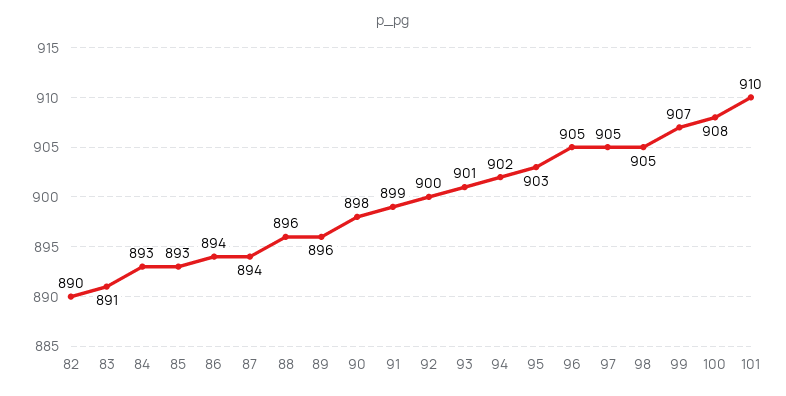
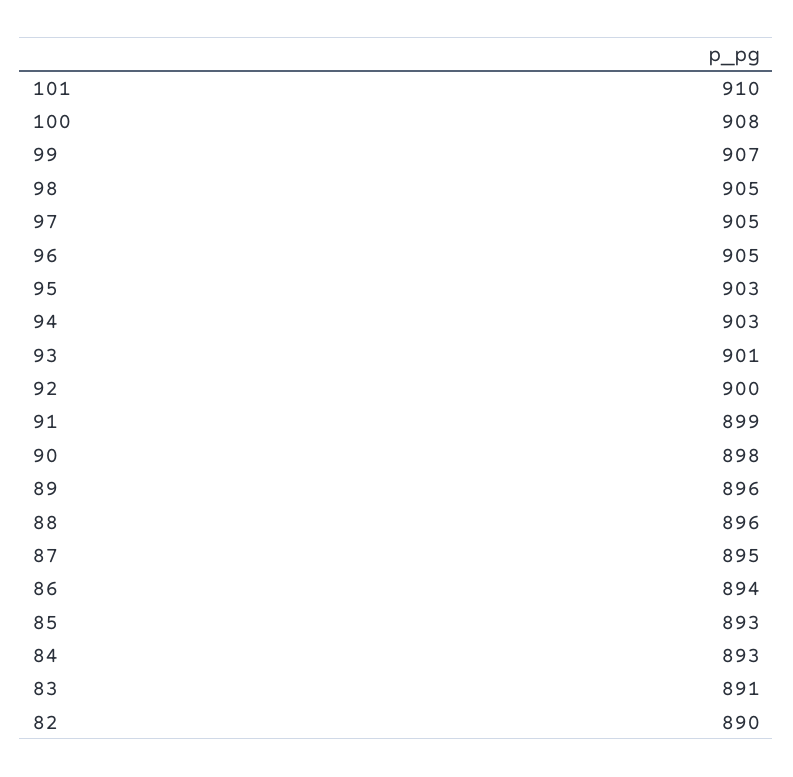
  {
    "82": 890,
    "83": 891,
    "84": 893,
    "85": 893,
    "86": 894,
-   "87": 894,
+   "87": 895,
    "88": 896,
    "89": 896,
    "90": 898,
    "91": 899,
    "92": 900,
    "93": 901,
-   "94": 902,
+   "94": 903,
    "95": 903,
    "96": 905,
    "97": 905,
    "98": 905,
    "99": 907,
    "100": 908,
    "101": 910
  }

